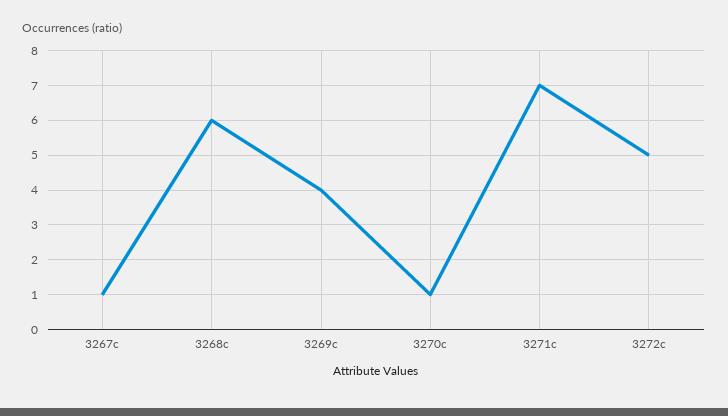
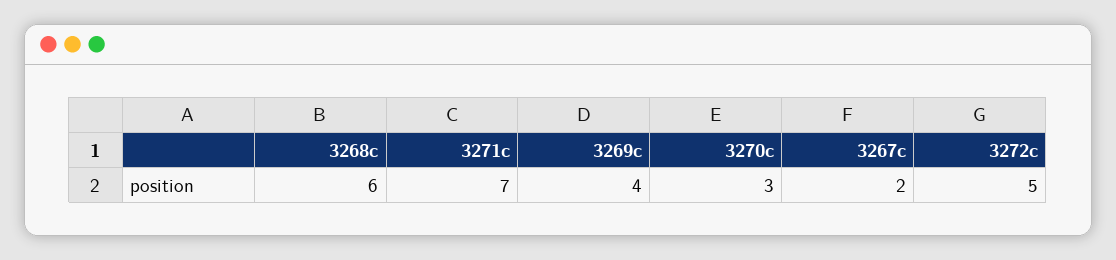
  {
-   "3267c": 1,
+   "3267c": 2,
    "3268c": 6,
    "3269c": 4,
-   "3270c": 1,
+   "3270c": 3,
    "3271c": 7,
    "3272c": 5
  }

